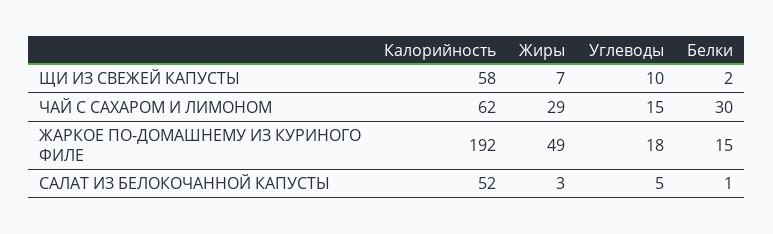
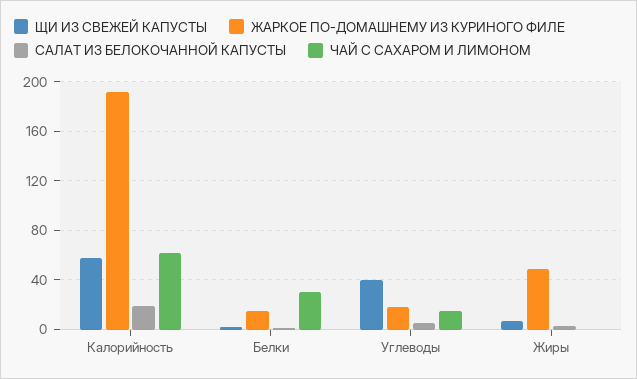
  {
    "ЩИ ИЗ СВЕЖЕЙ КАПУСТЫ": {
      "Калорийность": 58,
      "Жиры": 7,
-     "Углеводы": 10,
+     "Углеводы": 40,
      "Белки": 2
    },
    "ЧАЙ С САХАРОМ И ЛИМОНОМ": {
      "Калорийность": 62,
-     "Жиры": 29,
+     "Жиры": 0,
      "Углеводы": 15,
      "Белки": 30
    },
    "ЖАРКОЕ ПО-ДОМАШНЕМУ ИЗ КУРИНОГО ФИЛЕ": {
      "Калорийность": 192,
      "Жиры": 49,
      "Углеводы": 18,
      "Белки": 15
    },
    "САЛАТ ИЗ БЕЛОКОЧАННОЙ КАПУСТЫ": {
-     "Калорийность": 52,
+     "Калорийность": 20,
      "Жиры": 3,
      "Углеводы": 5,
      "Белки": 1
    }
  }

